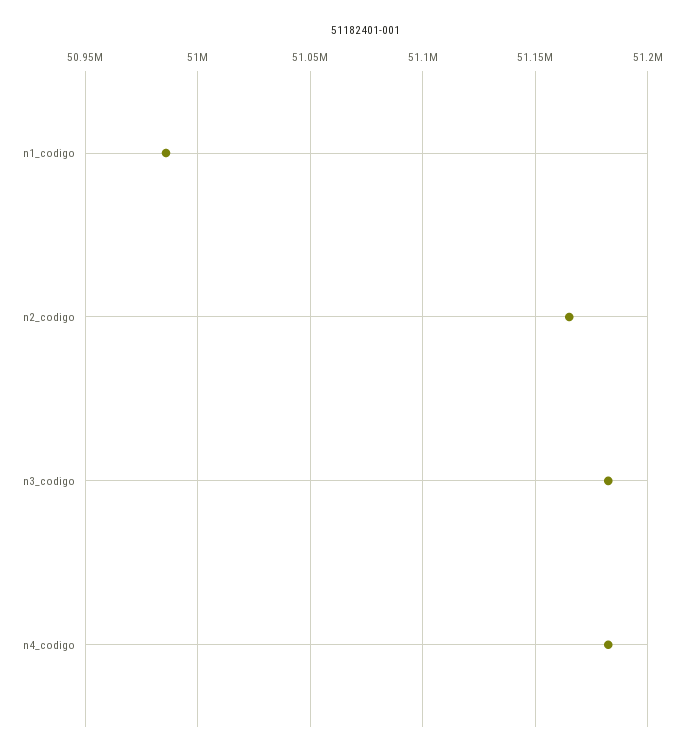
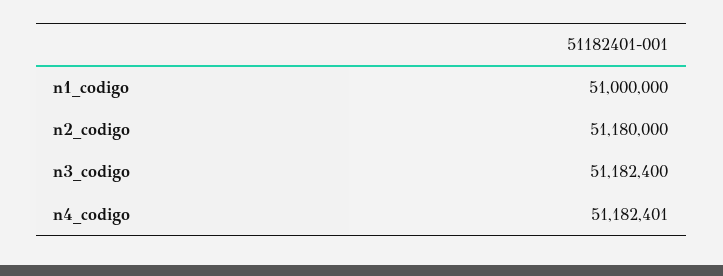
  {
-   "n1_codigo": 50985000,
+   "n1_codigo": 51000000,
-   "n2_codigo": 51165000,
+   "n2_codigo": 51180000,
    "n3_codigo": 51182400,
    "n4_codigo": 51182401
  }

